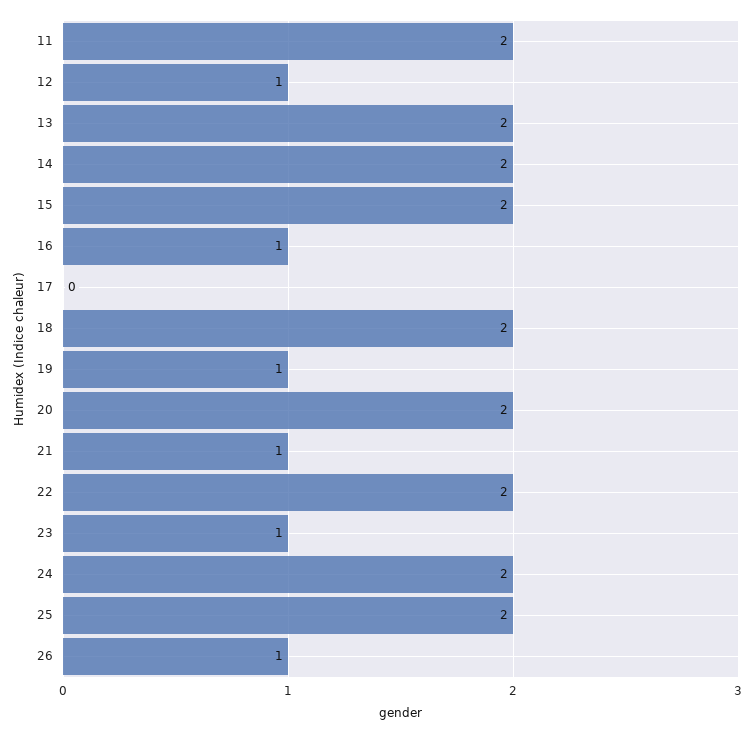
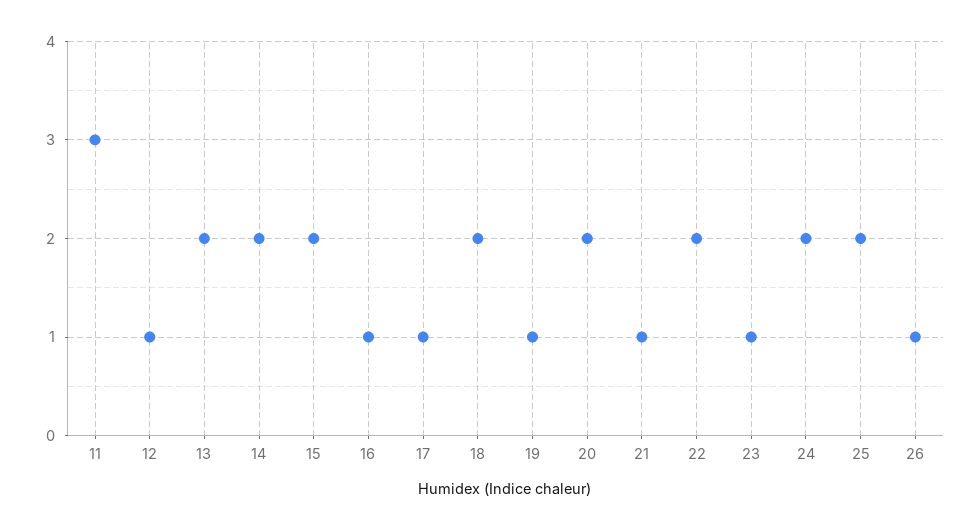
  {
-   "11": 2,
+   "11": 3,
    "12": 1,
    "13": 2,
    "14": 2,
    "15": 2,
    "16": 1,
-   "17": 0,
+   "17": 1,
    "18": 2,
    "19": 1,
    "20": 2,
    "21": 1,
    "22": 2,
    "23": 1,
    "24": 2,
    "25": 2,
    "26": 1
  }

